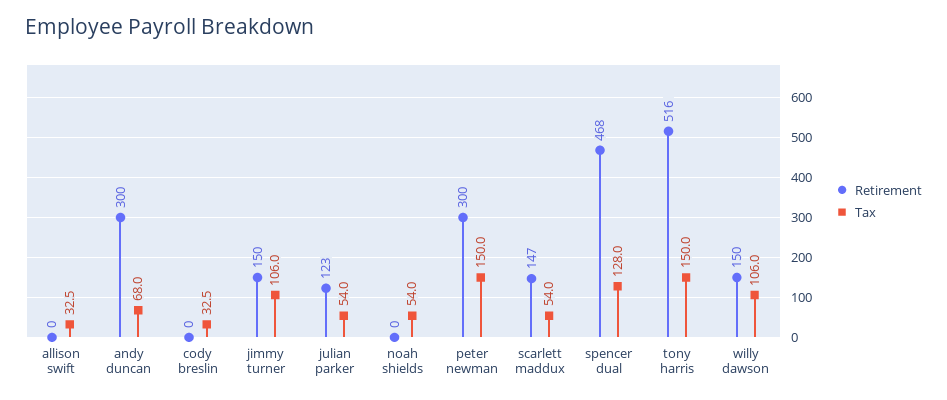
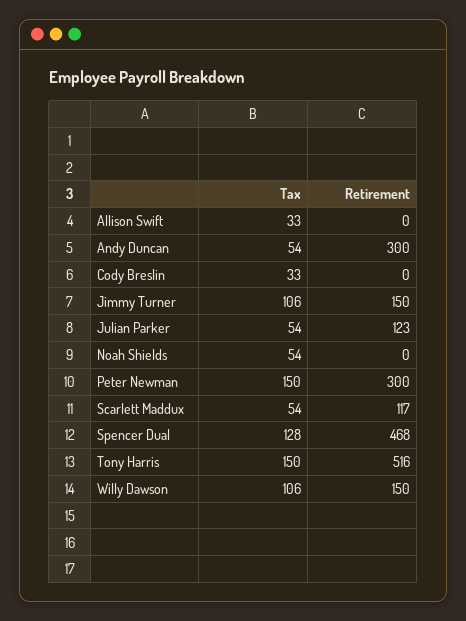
  {
    "Retirement": {
      "allison swift": 0,
      "andy duncan": 300,
      "cody breslin": 0,
      "jimmy turner": 150,
      "julian parker": 123,
      "noah shields": 0,
      "peter newman": 300,
-     "scarlett maddux": 147,
+     "scarlett maddux": 117,
      "spencer dual": 468,
      "tony harris": 516,
      "willy dawson": 150
    },
    "Tax": {
      "allison swift": 32.5,
-     "andy duncan": 68,
+     "andy duncan": 54,
      "cody breslin": 32.5,
      "jimmy turner": 106,
      "julian parker": 54,
      "noah shields": 54,
      "peter newman": 150,
      "scarlett maddux": 54,
      "spencer dual": 128,
      "tony harris": 150,
      "willy dawson": 106
    }
  }

